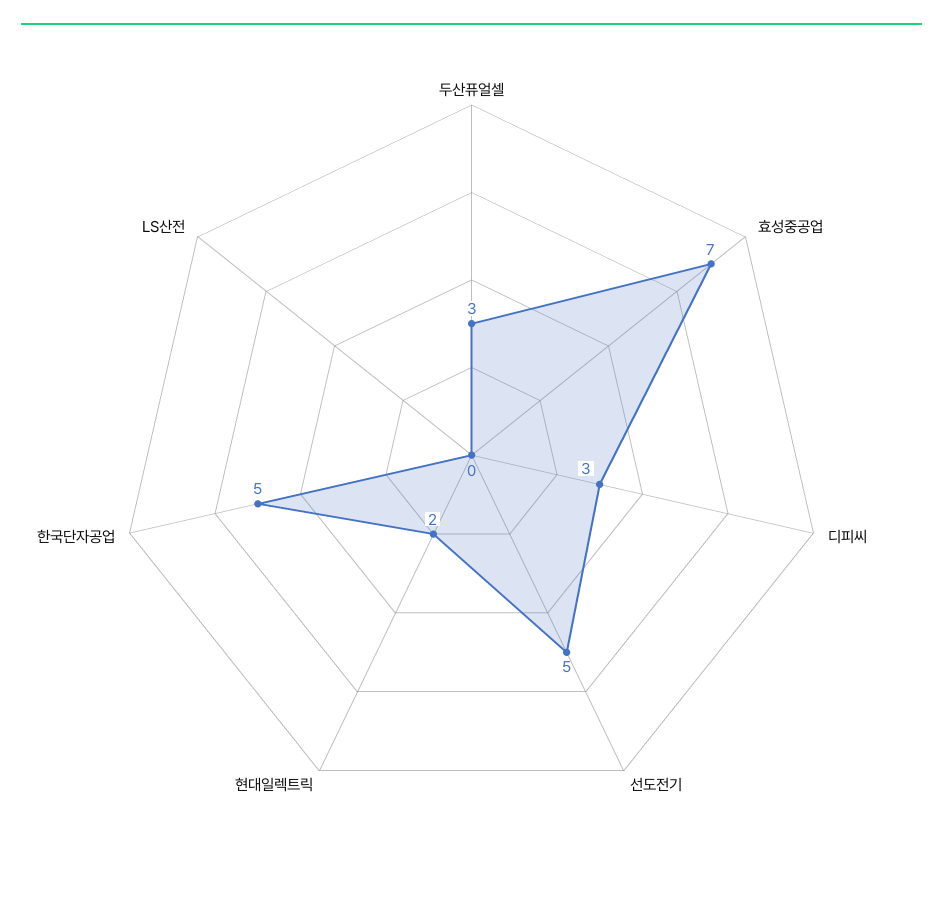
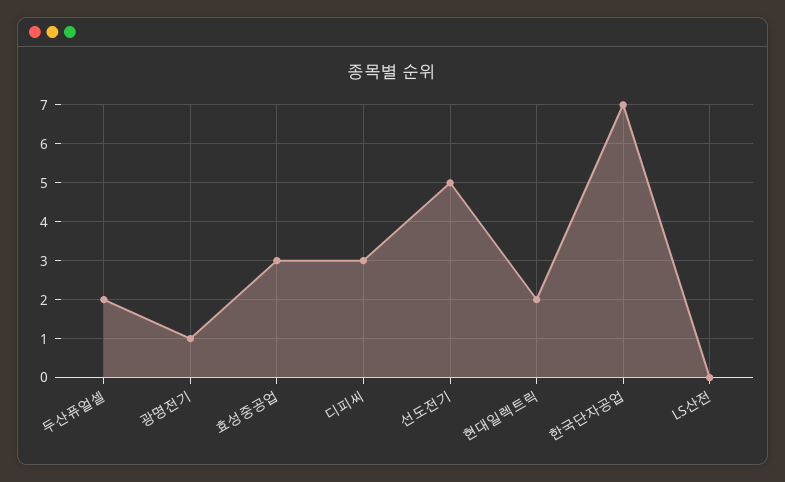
  {
-   "두산퓨얼셀": 3,
+   "두산퓨얼셀": 2,
-   "효성중공업": 7,
+   "효성중공업": 3,
    "디피씨": 3,
    "선도전기": 5,
    "현대일렉트릭": 2,
-   "한국단자공업": 5,
+   "한국단자공업": 7,
-   "LS산전": 0
+   "LS산전": 0,
+   "광명전기": 1
  }

